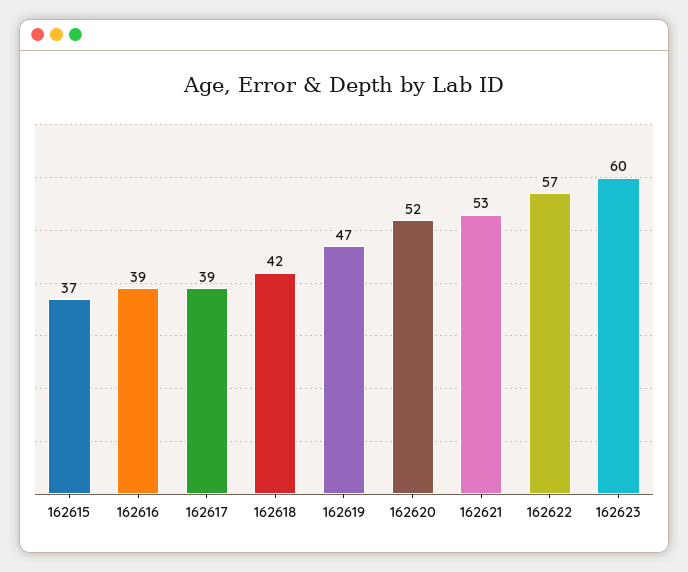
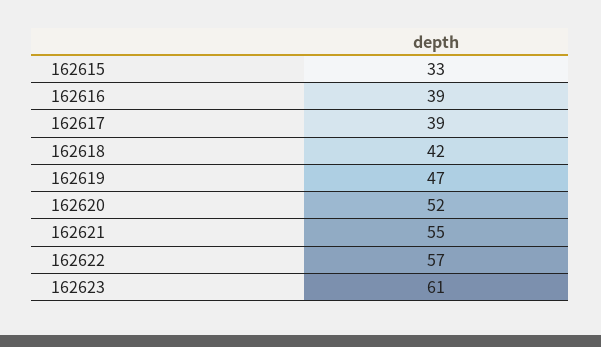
  {
-   "162615": 37,
+   "162615": 33,
    "162616": 39,
    "162617": 39,
    "162618": 42,
    "162619": 47,
    "162620": 52,
-   "162621": 53,
+   "162621": 55,
    "162622": 57,
-   "162623": 60
+   "162623": 61
  }

